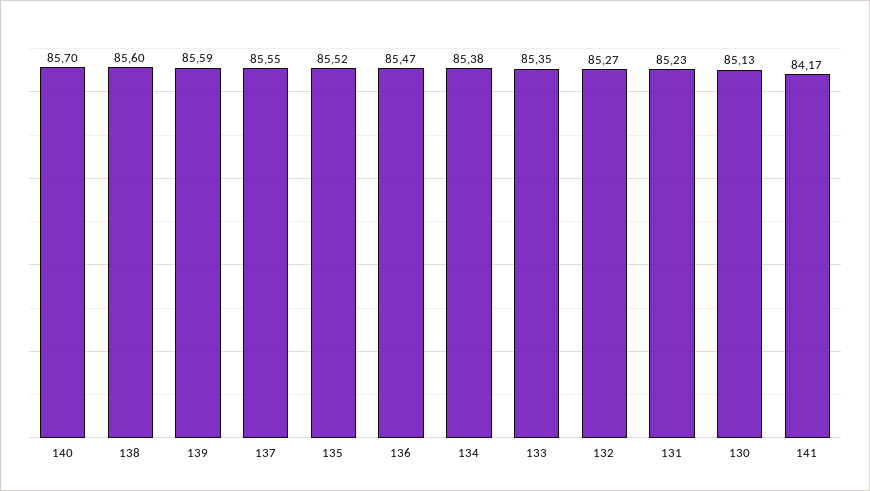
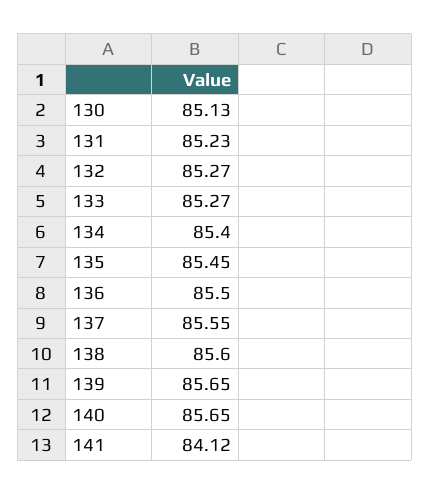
  {
-   "140": 85.7,
+   "140": 85.65,
    "138": 85.6,
-   "139": 85.59,
+   "139": 85.65,
    "137": 85.55,
-   "135": 85.52,
+   "135": 85.45,
-   "136": 85.47,
+   "136": 85.5,
-   "134": 85.38,
+   "134": 85.4,
-   "133": 85.35,
+   "133": 85.27,
    "132": 85.27,
    "131": 85.23,
    "130": 85.13,
-   "141": 84.17
+   "141": 84.12
  }

